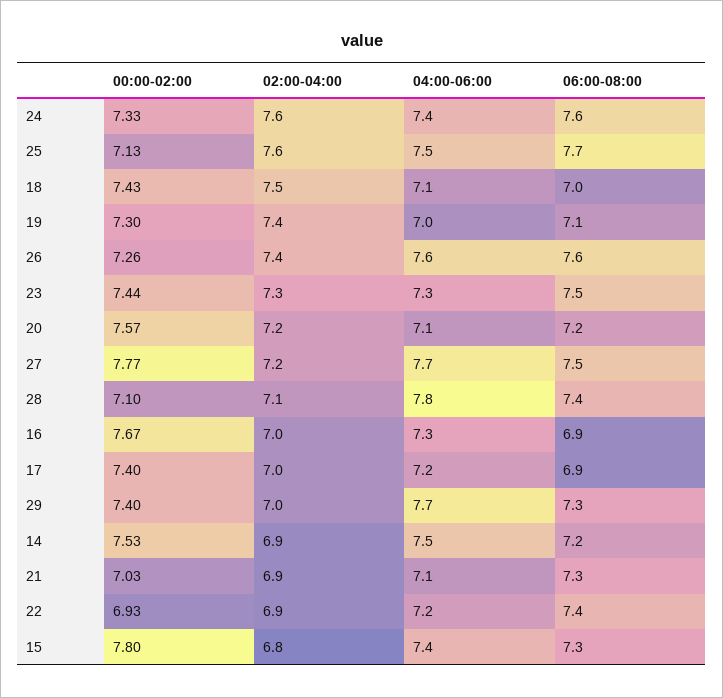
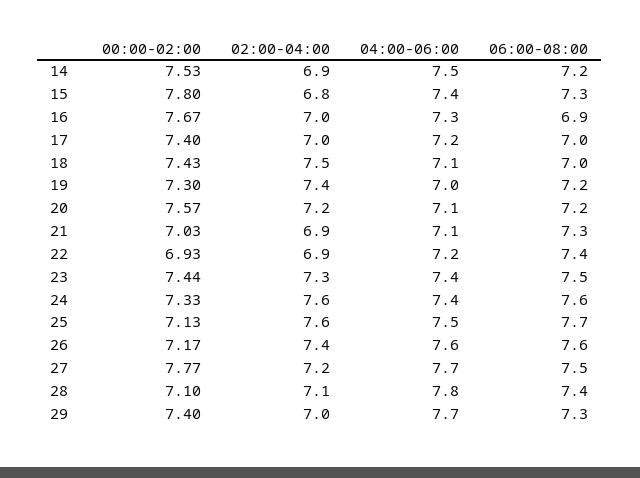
  {
    "00:00-02:00": {
      "24": 7.33,
      "25": 7.13,
      "18": 7.43,
      "19": 7.3,
-     "26": 7.26,
+     "26": 7.17,
      "23": 7.44,
      "20": 7.57,
      "27": 7.77,
      "28": 7.1,
      "16": 7.67,
      "17": 7.4,
      "29": 7.4,
      "14": 7.53,
      "21": 7.03,
      "22": 6.93,
      "15": 7.8
    },
    "02:00-04:00": {
      "24": 7.6,
      "25": 7.6,
      "18": 7.5,
      "19": 7.4,
      "26": 7.4,
      "23": 7.3,
      "20": 7.2,
      "27": 7.2,
      "28": 7.1,
      "16": 7,
      "17": 7,
      "29": 7,
      "14": 6.9,
      "21": 6.9,
      "22": 6.9,
      "15": 6.8
    },
    "04:00-06:00": {
      "24": 7.4,
      "25": 7.5,
      "18": 7.1,
      "19": 7,
      "26": 7.6,
-     "23": 7.3,
+     "23": 7.4,
      "20": 7.1,
      "27": 7.7,
      "28": 7.8,
      "16": 7.3,
      "17": 7.2,
      "29": 7.7,
      "14": 7.5,
      "21": 7.1,
      "22": 7.2,
      "15": 7.4
    },
    "06:00-08:00": {
      "24": 7.6,
      "25": 7.7,
      "18": 7,
-     "19": 7.1,
+     "19": 7.2,
      "26": 7.6,
      "23": 7.5,
      "20": 7.2,
      "27": 7.5,
      "28": 7.4,
      "16": 6.9,
-     "17": 6.9,
+     "17": 7,
      "29": 7.3,
      "14": 7.2,
      "21": 7.3,
      "22": 7.4,
      "15": 7.3
    }
  }

